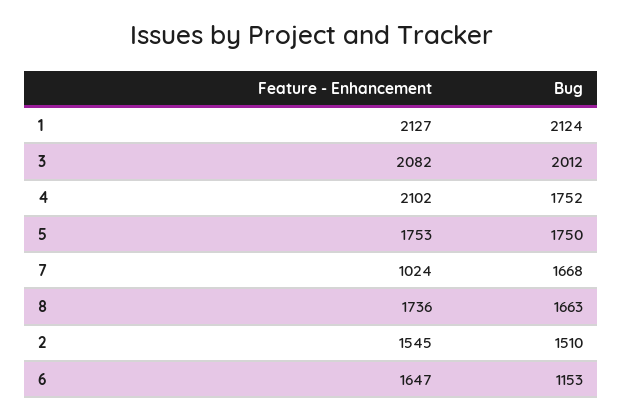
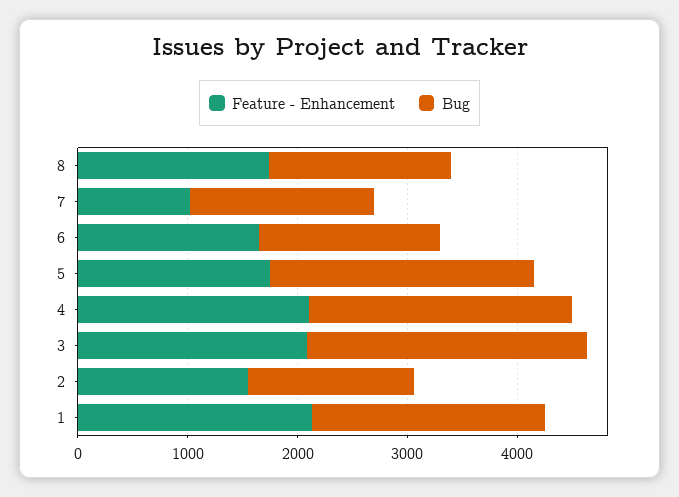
  {
    "Feature - Enhancement": {
      "1": 2127,
      "3": 2082,
      "4": 2102,
      "5": 1753,
      "7": 1024,
      "8": 1736,
      "2": 1545,
      "6": 1647
    },
    "Bug": {
      "1": 2124,
-     "3": 2012,
+     "3": 2600,
-     "4": 1752,
+     "4": 2400,
-     "5": 1750,
+     "5": 2400,
      "7": 1668,
      "8": 1663,
      "2": 1510,
-     "6": 1153
+     "6": 1600
    }
  }

